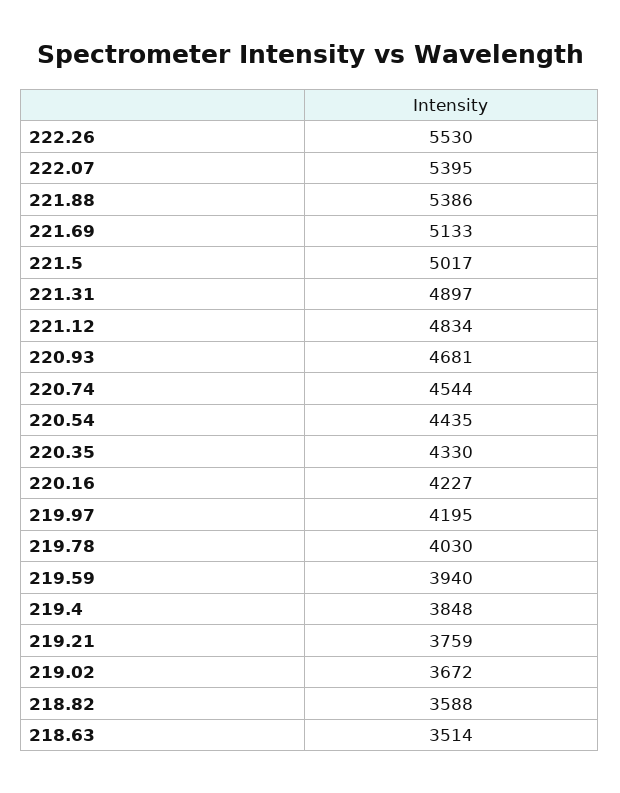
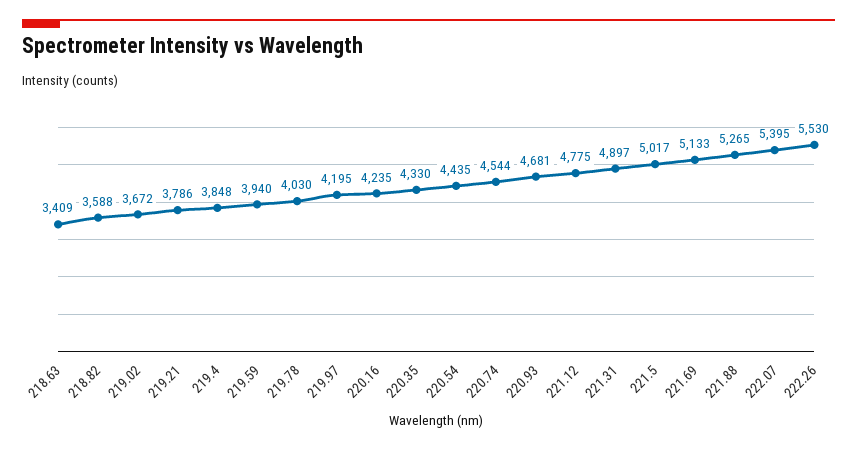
  {
    "222.26": 5530,
    "222.07": 5395,
-   "221.88": 5386,
+   "221.88": 5265,
    "221.69": 5133,
    "221.5": 5017,
    "221.31": 4897,
-   "221.12": 4834,
+   "221.12": 4775,
    "220.93": 4681,
    "220.74": 4544,
    "220.54": 4435,
    "220.35": 4330,
-   "220.16": 4227,
+   "220.16": 4235,
    "219.97": 4195,
    "219.78": 4030,
    "219.59": 3940,
    "219.4": 3848,
-   "219.21": 3759,
+   "219.21": 3786,
    "219.02": 3672,
    "218.82": 3588,
-   "218.63": 3514
+   "218.63": 3409
  }

